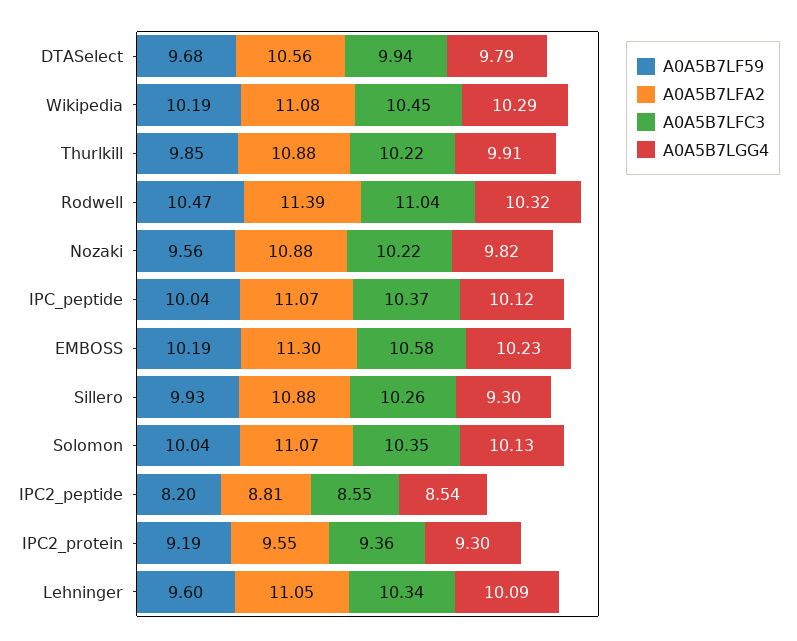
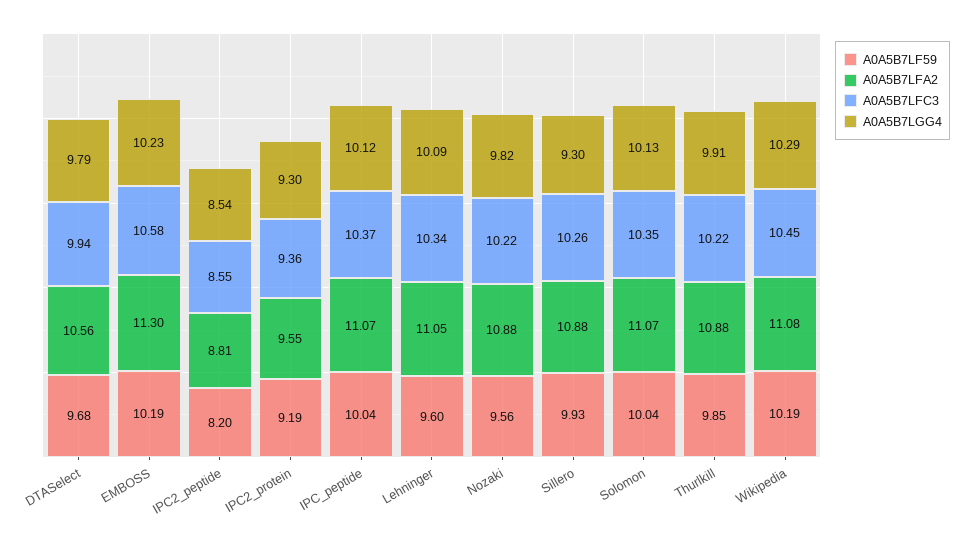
  {
    "A0A5B7LF59": {
      "DTASelect": 9.68,
      "Wikipedia": 10.19,
      "Thurlkill": 9.85,
-     "Rodwell": 10.47,
      "Nozaki": 9.56,
      "IPC_peptide": 10.04,
      "EMBOSS": 10.19,
      "Sillero": 9.93,
      "Solomon": 10.04,
      "IPC2_peptide": 8.2,
      "IPC2_protein": 9.19,
      "Lehninger": 9.6
    },
    "A0A5B7LFA2": {
      "DTASelect": 10.56,
      "Wikipedia": 11.08,
      "Thurlkill": 10.88,
-     "Rodwell": 11.39,
      "Nozaki": 10.88,
      "IPC_peptide": 11.07,
      "EMBOSS": 11.3,
      "Sillero": 10.88,
      "Solomon": 11.07,
      "IPC2_peptide": 8.81,
      "IPC2_protein": 9.55,
      "Lehninger": 11.05
    },
    "A0A5B7LFC3": {
      "DTASelect": 9.94,
      "Wikipedia": 10.45,
      "Thurlkill": 10.22,
-     "Rodwell": 11.04,
      "Nozaki": 10.22,
      "IPC_peptide": 10.37,
      "EMBOSS": 10.58,
      "Sillero": 10.26,
      "Solomon": 10.35,
      "IPC2_peptide": 8.55,
      "IPC2_protein": 9.36,
      "Lehninger": 10.34
    },
    "A0A5B7LGG4": {
      "DTASelect": 9.79,
      "Wikipedia": 10.29,
      "Thurlkill": 9.91,
-     "Rodwell": 10.32,
      "Nozaki": 9.82,
      "IPC_peptide": 10.12,
      "EMBOSS": 10.23,
      "Sillero": 9.3,
      "Solomon": 10.13,
      "IPC2_peptide": 8.54,
      "IPC2_protein": 9.3,
      "Lehninger": 10.09
    }
  }

